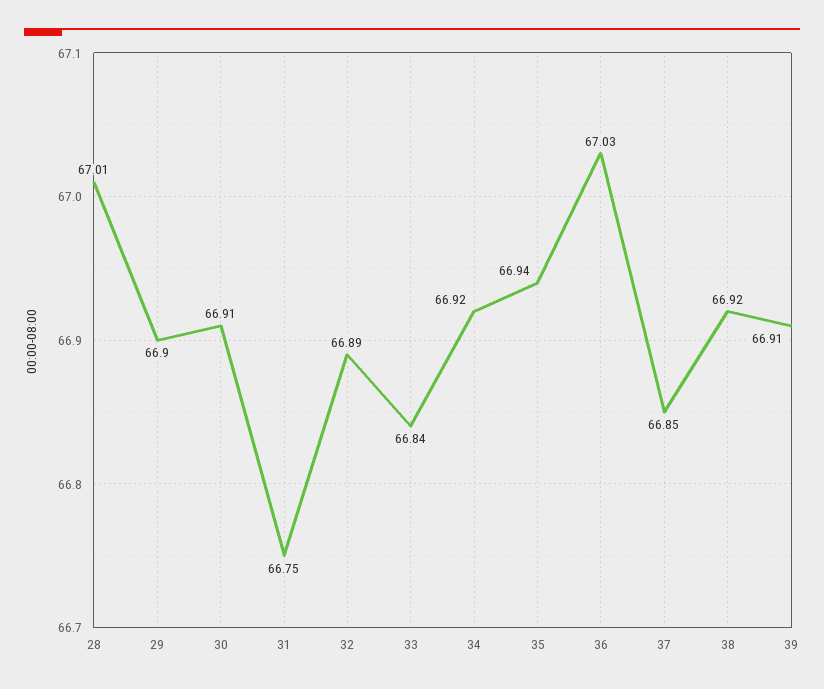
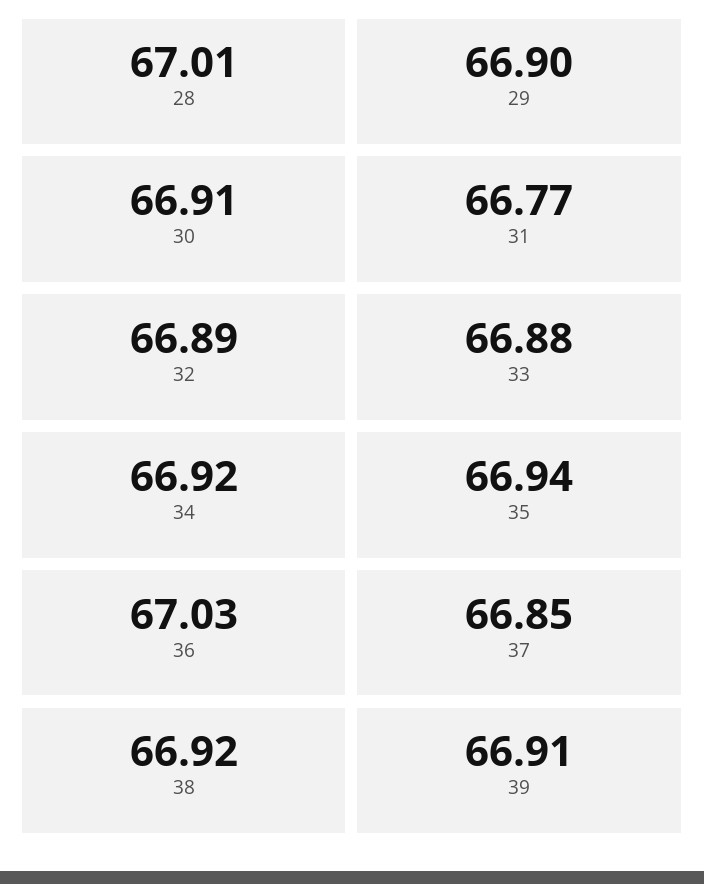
  {
    "28": 67.01,
    "29": 66.9,
    "30": 66.91,
-   "31": 66.75,
+   "31": 66.77,
    "32": 66.89,
-   "33": 66.84,
+   "33": 66.88,
    "34": 66.92,
    "35": 66.94,
    "36": 67.03,
    "37": 66.85,
    "38": 66.92,
    "39": 66.91
  }

